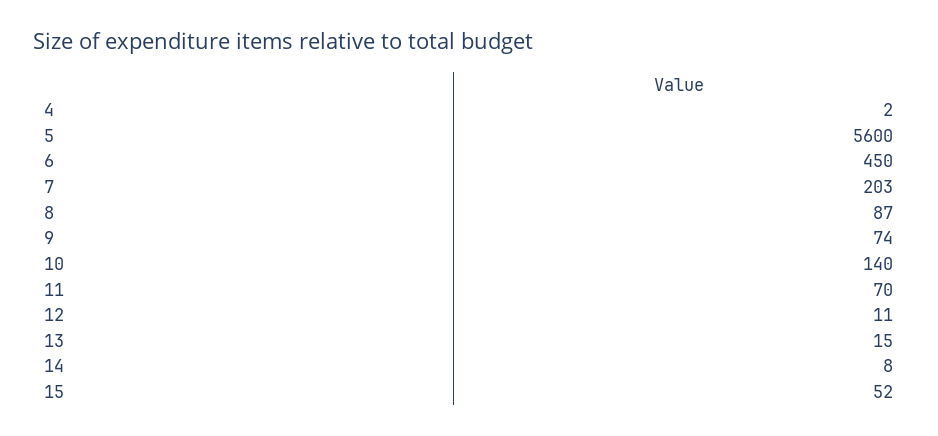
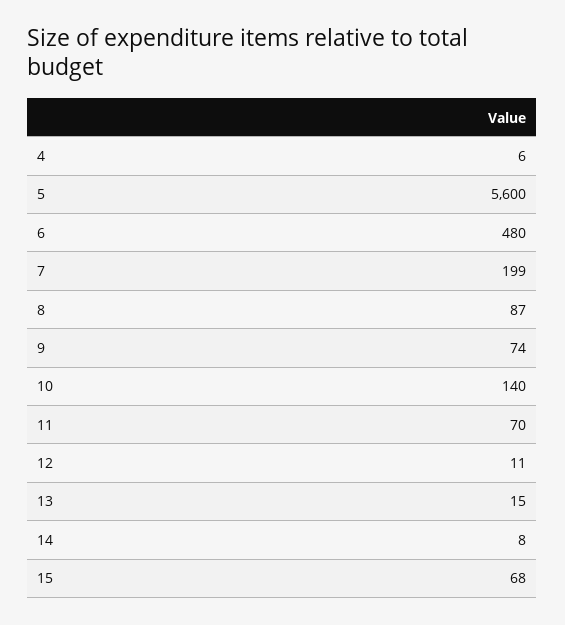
  {
-   "4": 2,
+   "4": 6,
    "5": 5600,
-   "6": 450,
+   "6": 480,
-   "7": 203,
+   "7": 199,
    "8": 87,
    "9": 74,
    "10": 140,
    "11": 70,
    "12": 11,
    "13": 15,
    "14": 8,
-   "15": 52
+   "15": 68
  }

